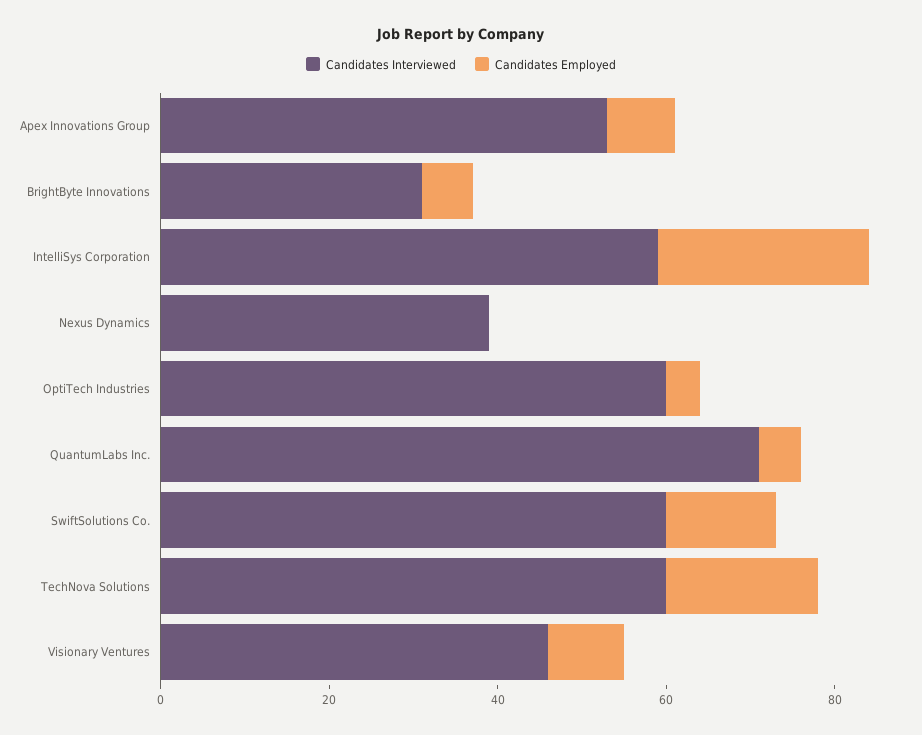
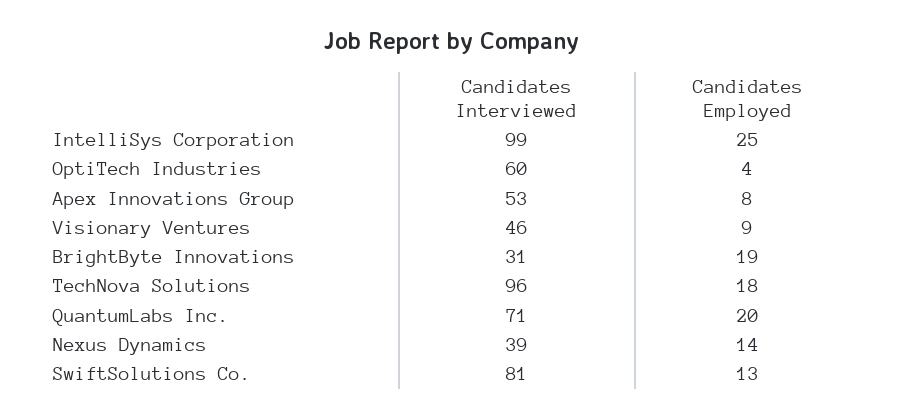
  {
    "Candidates Interviewed": {
      "Apex Innovations Group": 53,
      "BrightByte Innovations": 31,
-     "IntelliSys Corporation": 60,
+     "IntelliSys Corporation": 99,
      "Nexus Dynamics": 39,
      "OptiTech Industries": 60,
      "QuantumLabs Inc.": 71,
-     "SwiftSolutions Co.": 60,
+     "SwiftSolutions Co.": 81,
-     "TechNova Solutions": 60,
+     "TechNova Solutions": 96,
      "Visionary Ventures": 46
    },
    "Candidates Employed": {
      "Apex Innovations Group": 8,
-     "BrightByte Innovations": 5,
+     "BrightByte Innovations": 19,
      "IntelliSys Corporation": 25,
-     "Nexus Dynamics": 0,
+     "Nexus Dynamics": 14,
      "OptiTech Industries": 4,
-     "QuantumLabs Inc.": 5,
+     "QuantumLabs Inc.": 20,
      "SwiftSolutions Co.": 13,
      "TechNova Solutions": 18,
      "Visionary Ventures": 9
    }
  }

